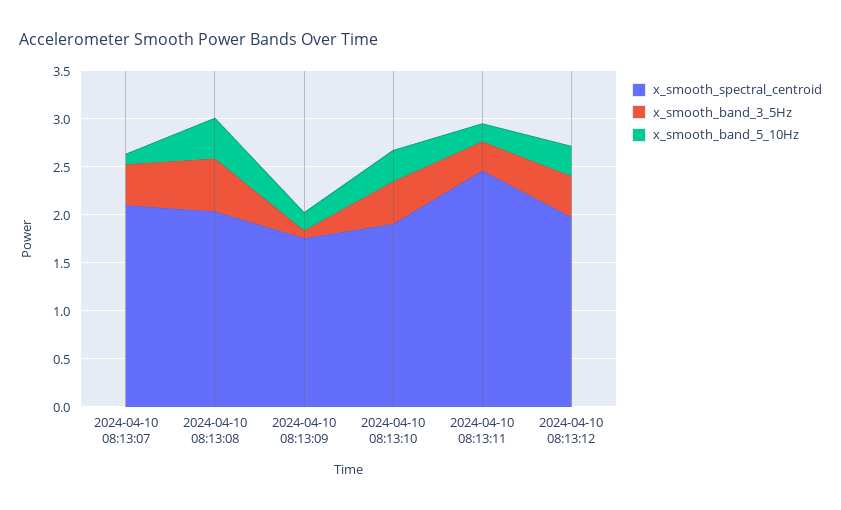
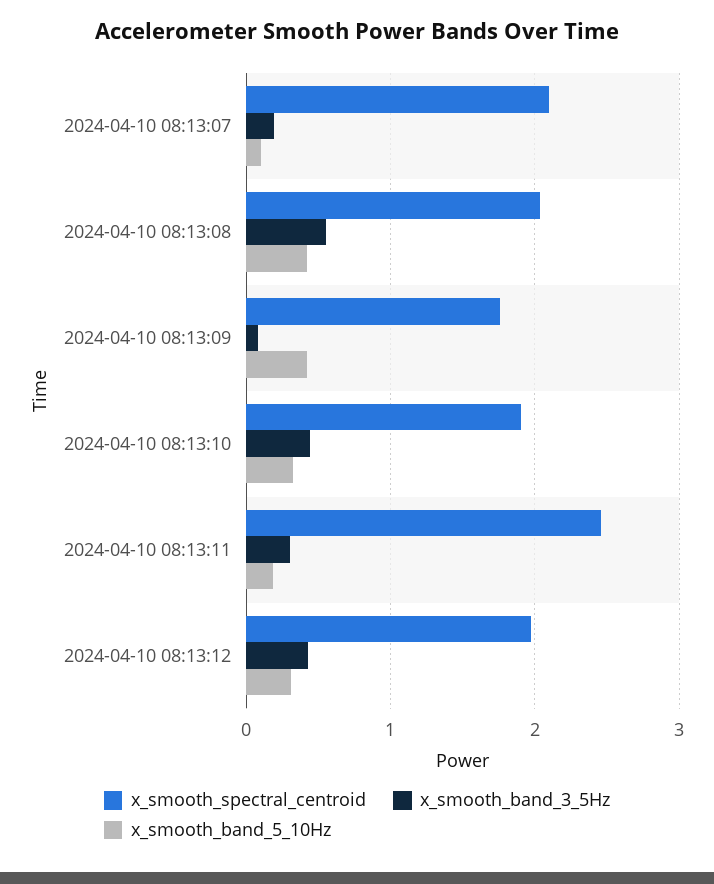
  {
    "x_smooth_spectral_centroid": {
      "2024-04-10 08:13:07": 2.1,
      "2024-04-10 08:13:08": 2,
      "2024-04-10 08:13:09": 1.8,
      "2024-04-10 08:13:10": 1.9,
      "2024-04-10 08:13:11": 2.5,
      "2024-04-10 08:13:12": 2
    },
    "x_smooth_band_3_5Hz": {
-     "2024-04-10 08:13:07": 0.4,
+     "2024-04-10 08:13:07": 0.2,
      "2024-04-10 08:13:08": 0.6,
      "2024-04-10 08:13:09": 0.1,
      "2024-04-10 08:13:10": 0.4,
      "2024-04-10 08:13:11": 0.3,
      "2024-04-10 08:13:12": 0.4
    },
    "x_smooth_band_5_10Hz": {
      "2024-04-10 08:13:07": 0.1,
      "2024-04-10 08:13:08": 0.4,
-     "2024-04-10 08:13:09": 0.2,
+     "2024-04-10 08:13:09": 0.4,
      "2024-04-10 08:13:10": 0.3,
      "2024-04-10 08:13:11": 0.2,
      "2024-04-10 08:13:12": 0.3
    }
  }

